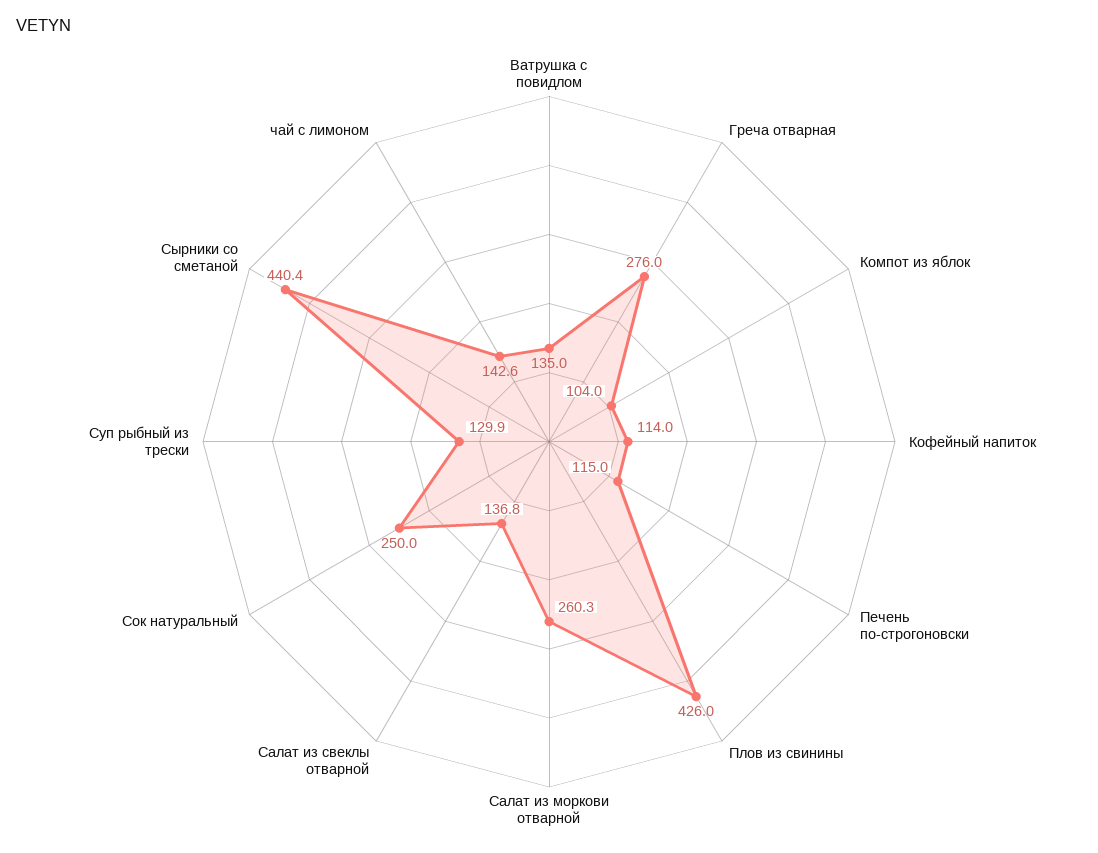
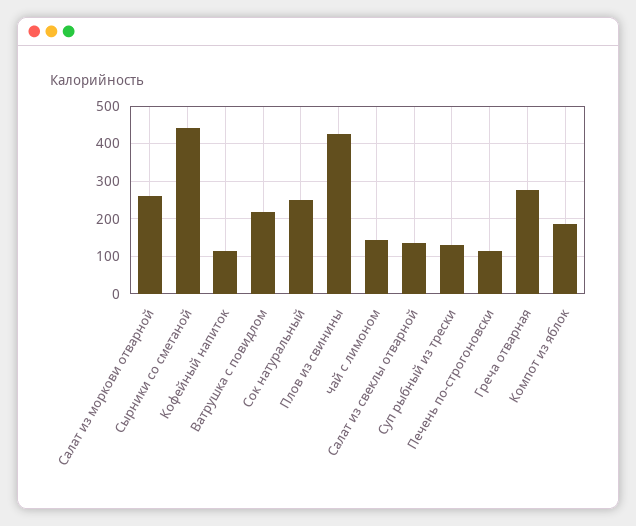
  {
-   "Ватрушка с повидлом": 135,
+   "Ватрушка с повидлом": 220,
    "Греча отварная": 276,
-   "Компот из яблок": 104,
+   "Компот из яблок": 180,
    "Кофейный напиток": 114,
    "Печень по-строгоновски": 115,
    "Плов из свинины": 426,
    "Салат из моркови отварной": 260.3,
    "Салат из свеклы отварной": 136.8,
    "Сок натуральный": 250,
    "Суп рыбный из трески": 129.9,
    "Сырники со сметаной": 440.4,
    "чай с лимоном": 142.6
  }

